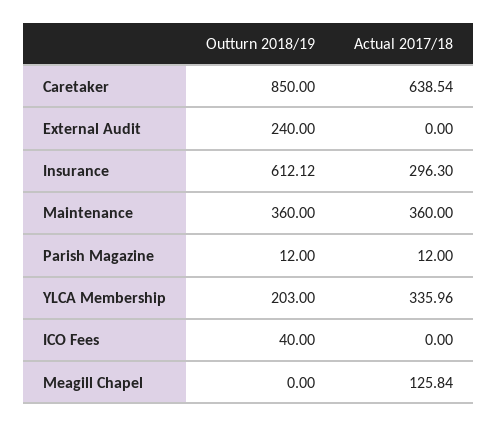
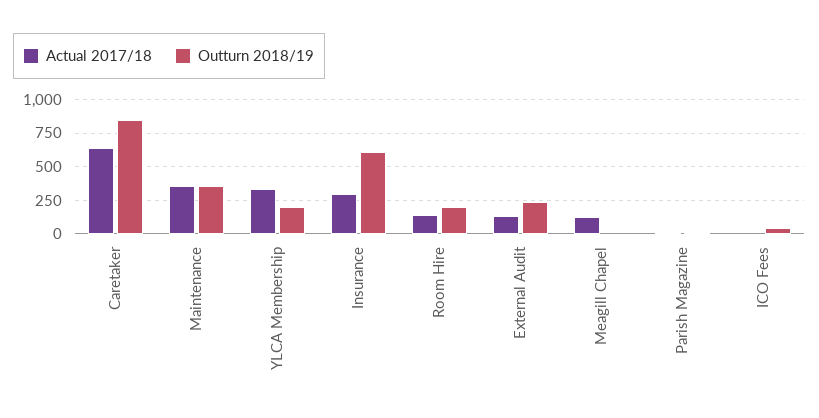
  {
    "Outturn 2018/19": {
      "Caretaker": 850,
      "External Audit": 240,
      "Insurance": 612.12,
      "Maintenance": 360,
      "Parish Magazine": 12,
      "YLCA Membership": 203,
      "ICO Fees": 40,
-     "Meagill Chapel": 0
+     "Meagill Chapel": 0,
+     "Room Hire": 200
    },
    "Actual 2017/18": {
      "Caretaker": 638.54,
-     "External Audit": 0,
+     "External Audit": 150,
      "Insurance": 296.3,
      "Maintenance": 360,
      "Parish Magazine": 12,
      "YLCA Membership": 335.96,
      "ICO Fees": 0,
-     "Meagill Chapel": 125.84
+     "Meagill Chapel": 125.84,
+     "Room Hire": 150
    }
  }

